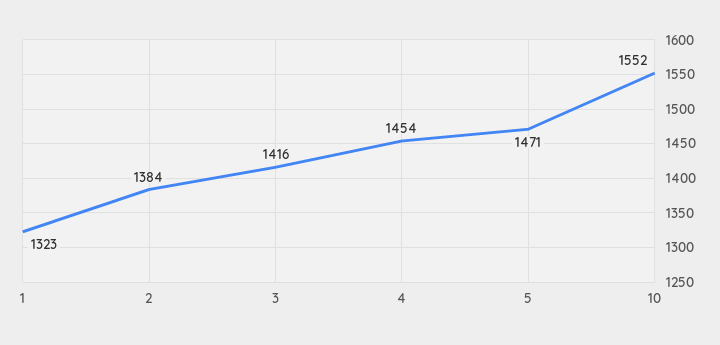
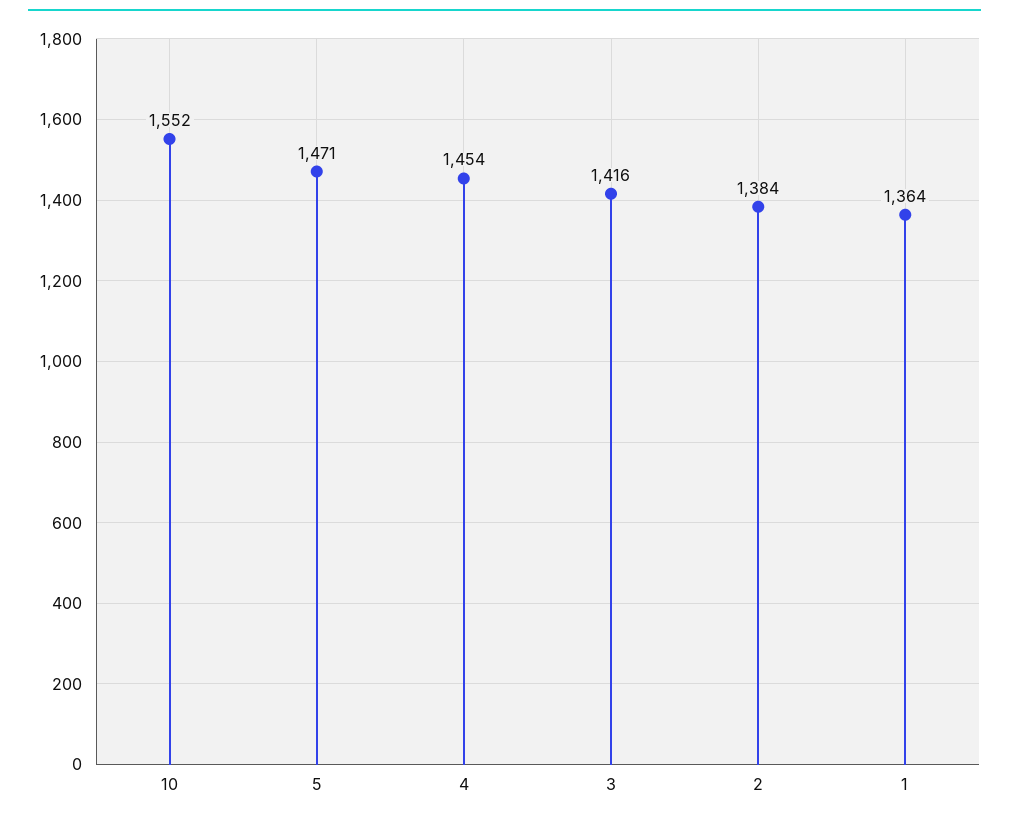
  {
-   "1": 1323,
+   "1": 1364,
    "2": 1384,
    "3": 1416,
    "4": 1454,
    "5": 1471,
    "10": 1552
  }

